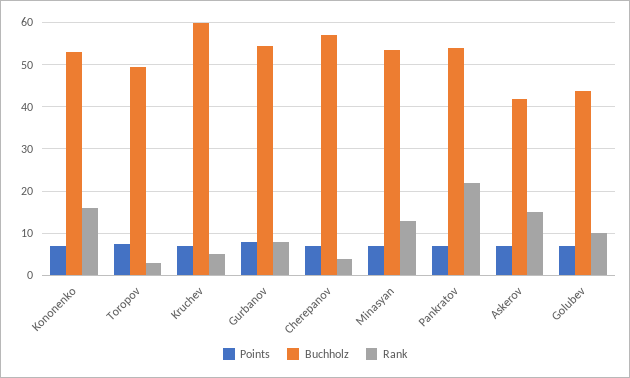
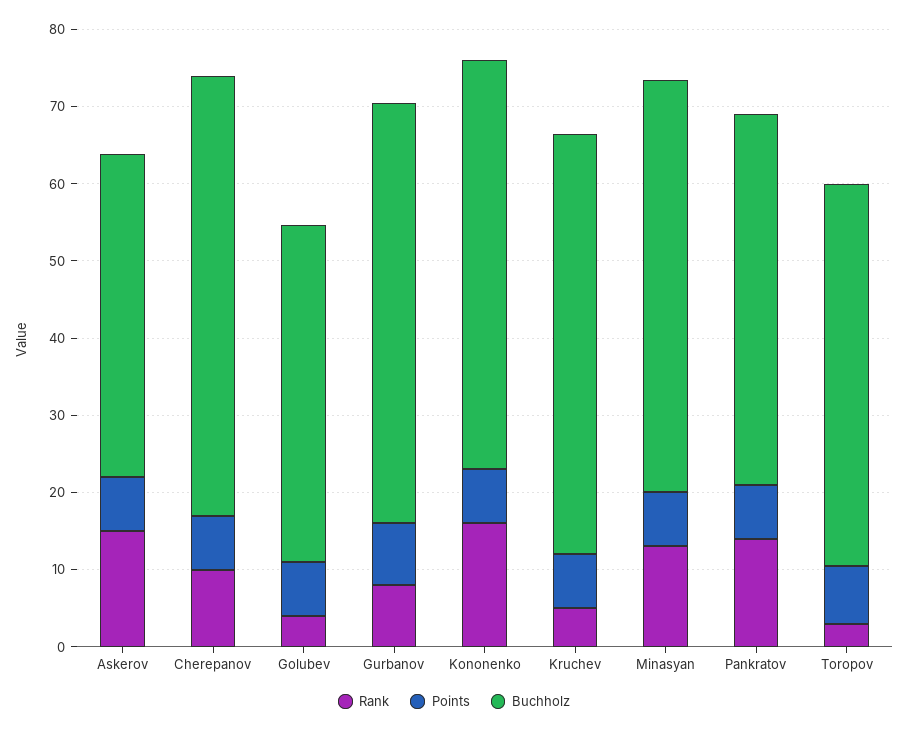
  {
    "Points": {
      "Kononenko": 8,
      "Toropov": 8,
      "Kruchev": 8,
      "Gurbanov": 8,
      "Cherepanov": 8,
      "Minasyan": 8,
      "Pankratov": 8,
      "Askerov": 8,
      "Golubev": 8
    },
    "Buchholz": {
      "Kononenko": 54,
      "Toropov": 50,
-     "Kruchev": 60,
+     "Kruchev": 54,
      "Gurbanov": 54,
      "Cherepanov": 58,
      "Minasyan": 54,
-     "Pankratov": 54,
+     "Pankratov": 48,
      "Askerov": 42,
      "Golubev": 44
    },
    "Rank": {
      "Kononenko": 16,
      "Toropov": 4,
      "Kruchev": 6,
      "Gurbanov": 8,
-     "Cherepanov": 4,
+     "Cherepanov": 10,
      "Minasyan": 14,
-     "Pankratov": 22,
+     "Pankratov": 14,
      "Askerov": 16,
-     "Golubev": 10
+     "Golubev": 4
    }
  }

